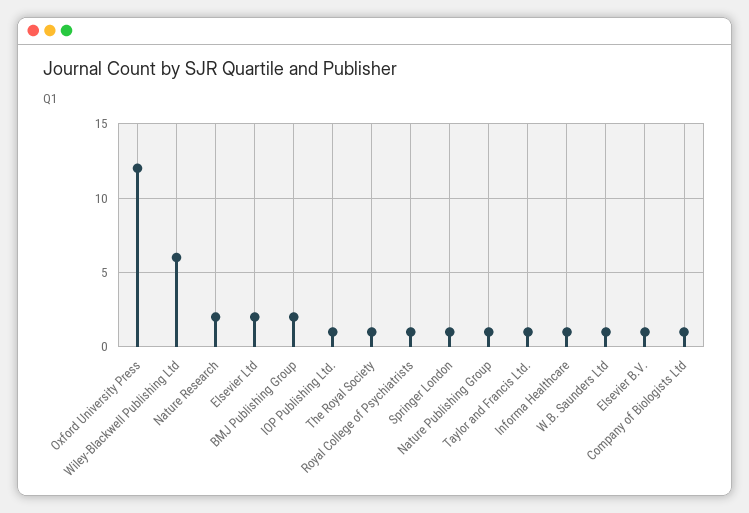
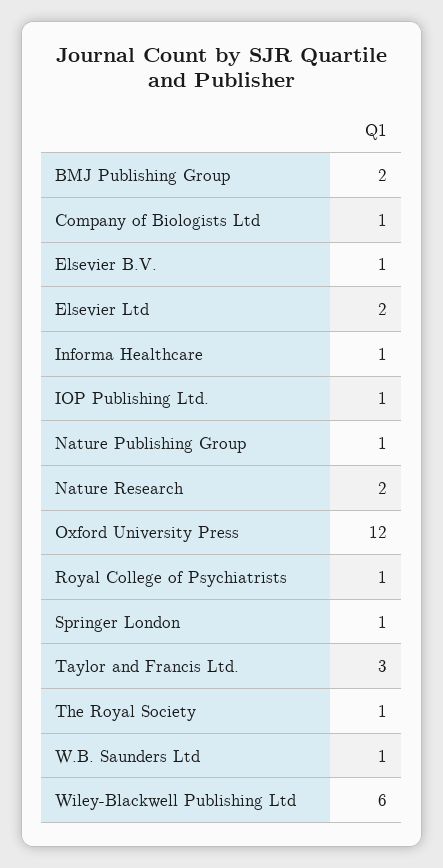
  {
    "Oxford University Press": 12,
    "Wiley-Blackwell Publishing Ltd": 6,
    "Nature Research": 2,
    "Elsevier Ltd": 2,
    "BMJ Publishing Group": 2,
    "IOP Publishing Ltd.": 1,
    "The Royal Society": 1,
    "Royal College of Psychiatrists": 1,
    "Springer London": 1,
    "Nature Publishing Group": 1,
-   "Taylor and Francis Ltd.": 1,
+   "Taylor and Francis Ltd.": 3,
    "Informa Healthcare": 1,
    "W.B. Saunders Ltd": 1,
    "Elsevier B.V.": 1,
    "Company of Biologists Ltd": 1
  }

